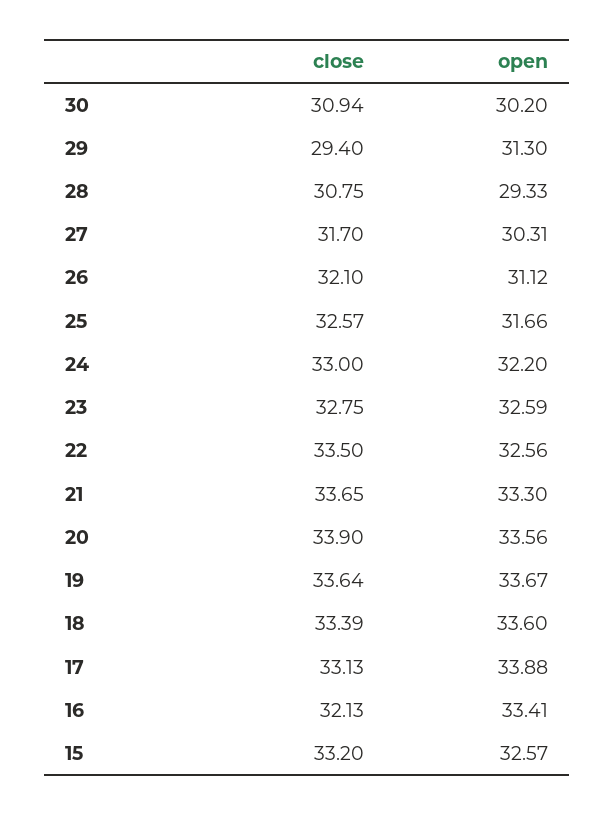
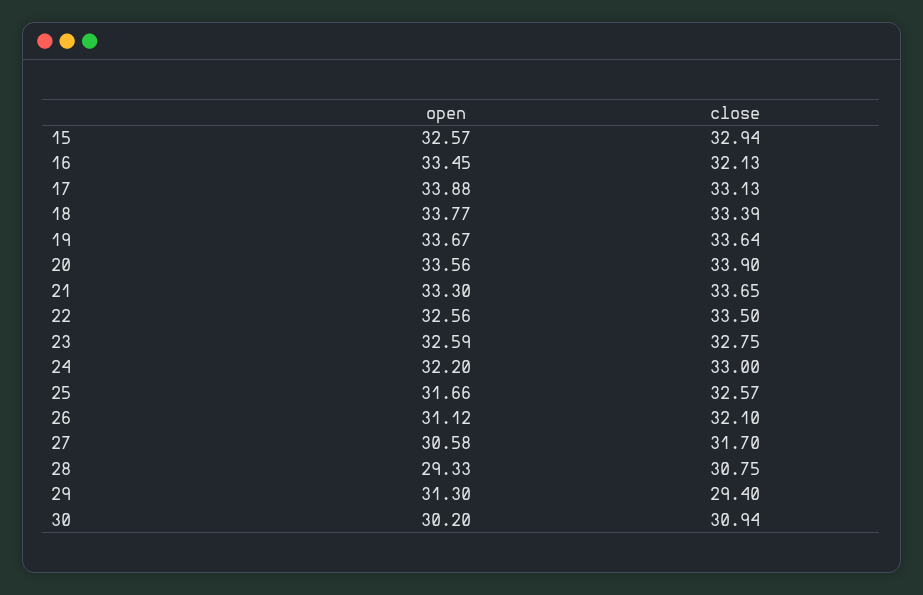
  {
    "close": {
      "30": 30.94,
      "29": 29.4,
      "28": 30.75,
      "27": 31.7,
      "26": 32.1,
      "25": 32.57,
      "24": 33,
      "23": 32.75,
      "22": 33.5,
      "21": 33.65,
      "20": 33.9,
      "19": 33.64,
      "18": 33.39,
      "17": 33.13,
      "16": 32.13,
-     "15": 33.2
+     "15": 32.94
    },
    "open": {
      "30": 30.2,
      "29": 31.3,
      "28": 29.33,
-     "27": 30.31,
+     "27": 30.58,
      "26": 31.12,
      "25": 31.66,
      "24": 32.2,
      "23": 32.59,
      "22": 32.56,
      "21": 33.3,
      "20": 33.56,
      "19": 33.67,
-     "18": 33.6,
+     "18": 33.77,
      "17": 33.88,
-     "16": 33.41,
+     "16": 33.45,
      "15": 32.57
    }
  }

